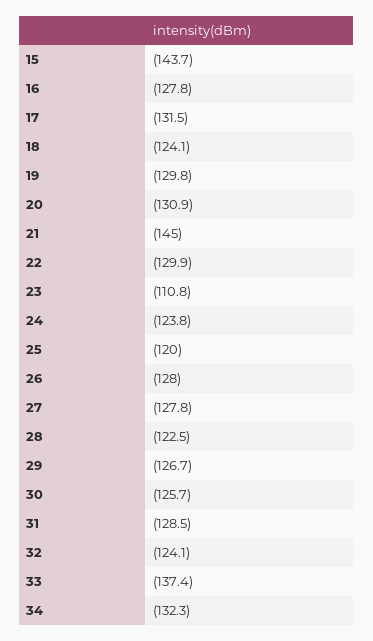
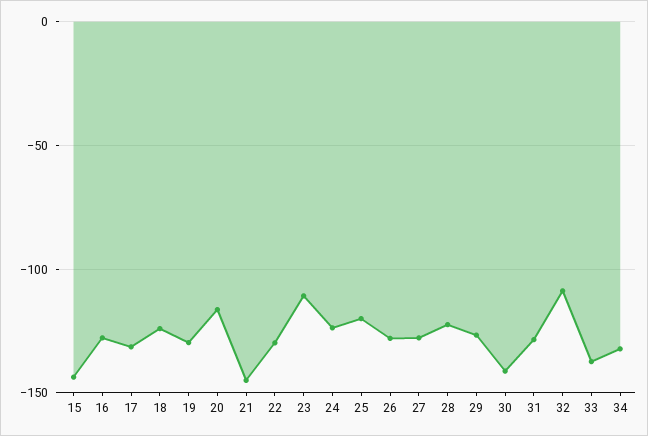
  {
    "15": -143.7,
    "16": -127.8,
    "17": -131.5,
    "18": -124.1,
    "19": -129.8,
-   "20": -130.9,
+   "20": -115,
    "21": -145,
    "22": -129.9,
    "23": -110.8,
    "24": -123.8,
    "25": -120,
    "26": -128,
    "27": -127.8,
    "28": -122.5,
    "29": -126.7,
-   "30": -125.7,
+   "30": -140,
    "31": -128.5,
-   "32": -124.1,
+   "32": -110,
    "33": -137.4,
    "34": -132.3
  }

